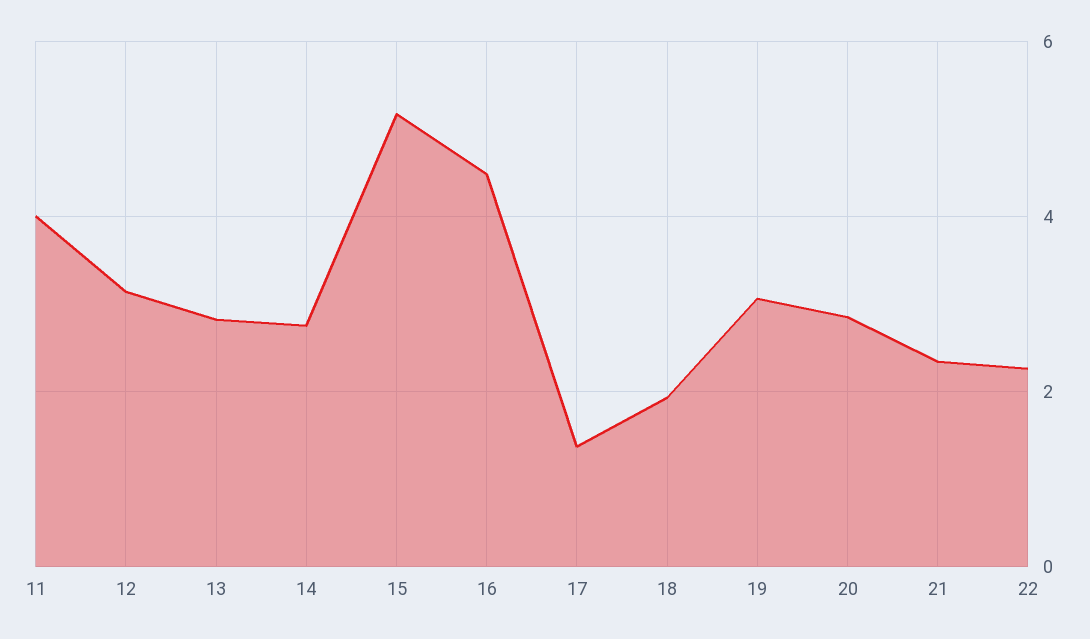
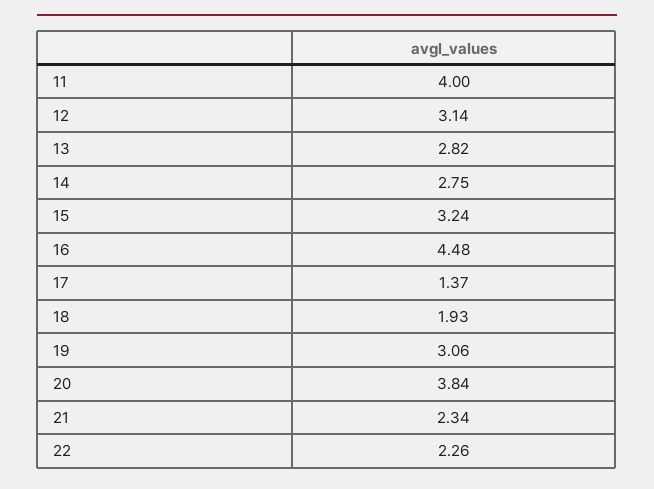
  {
    "11": 4,
    "12": 3.14,
    "13": 2.82,
    "14": 2.75,
-   "15": 5.2,
+   "15": 3.24,
    "16": 4.48,
    "17": 1.37,
    "18": 1.93,
    "19": 3.06,
-   "20": 2.8,
+   "20": 3.84,
    "21": 2.34,
    "22": 2.26
  }

